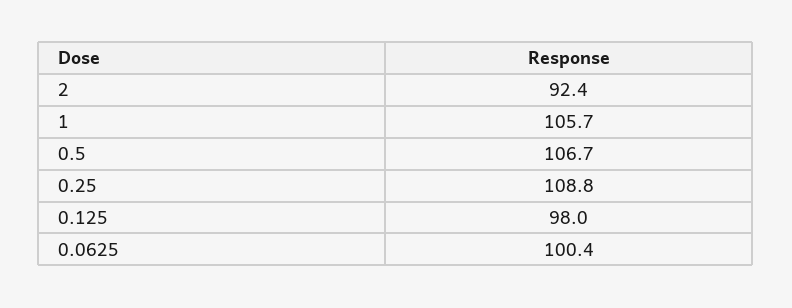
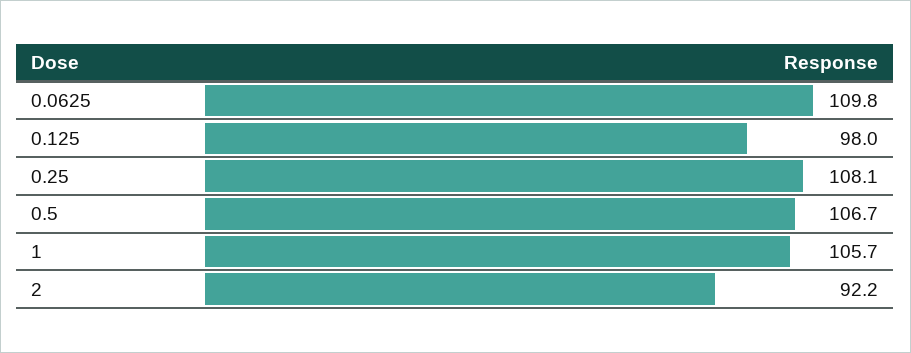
  {
-   "2": 92.4,
+   "2": 92.2,
    "1": 105.7,
    "0.5": 106.7,
-   "0.25": 108.8,
+   "0.25": 108.1,
    "0.125": 98,
-   "0.0625": 100.4
+   "0.0625": 109.8
  }

